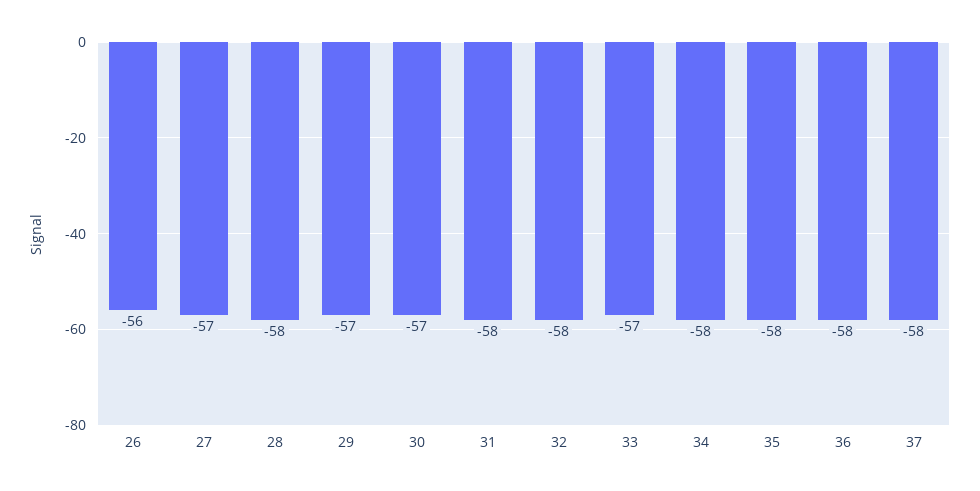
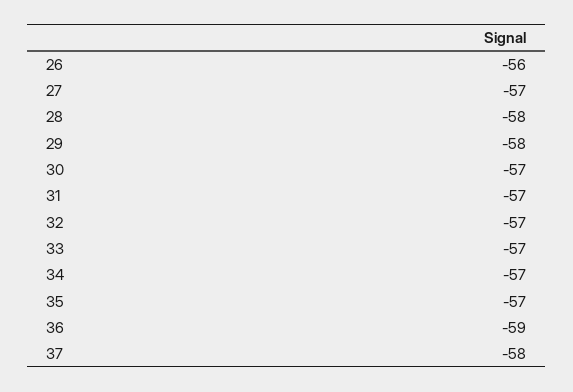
  {
    "26": -56,
    "27": -57,
    "28": -58,
-   "29": -57,
+   "29": -58,
    "30": -57,
-   "31": -58,
+   "31": -57,
-   "32": -58,
+   "32": -57,
    "33": -57,
-   "34": -58,
+   "34": -57,
-   "35": -58,
+   "35": -57,
-   "36": -58,
+   "36": -59,
    "37": -58
  }

